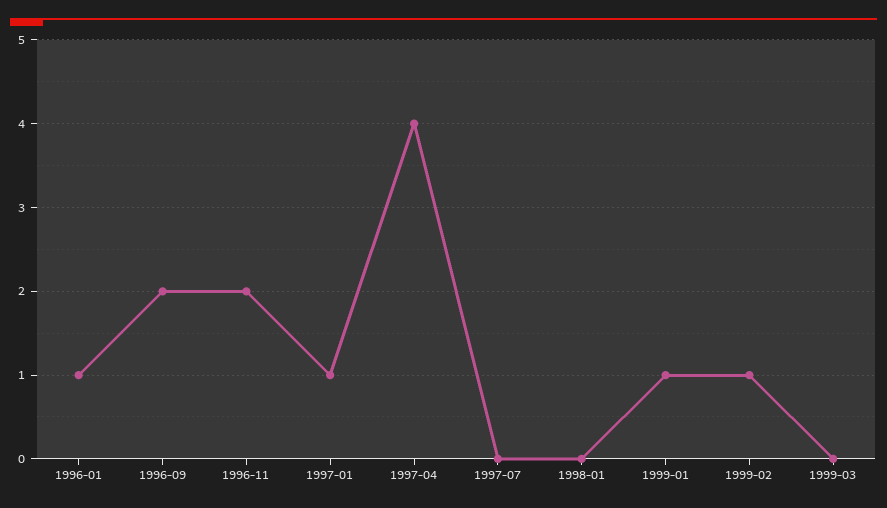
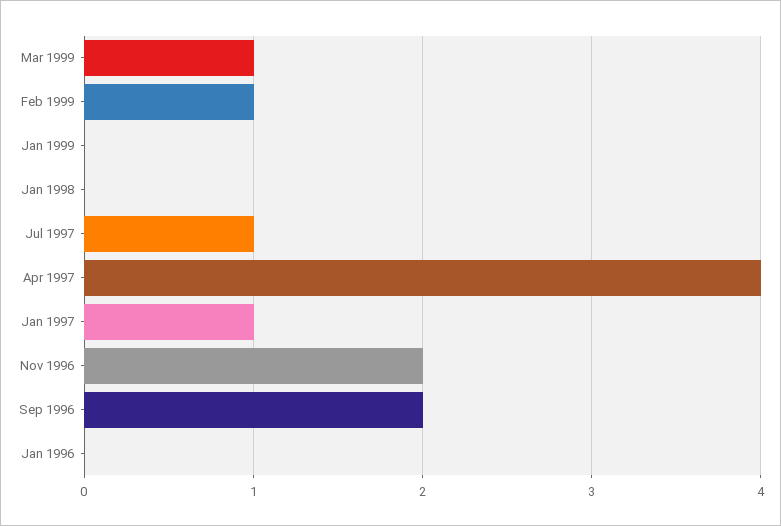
  {
-   "1996-01": 1,
+   "1996-01": 0,
    "1996-09": 2,
    "1996-11": 2,
    "1997-01": 1,
    "1997-04": 4,
-   "1997-07": 0,
+   "1997-07": 1,
    "1998-01": 0,
-   "1999-01": 1,
+   "1999-01": 0,
    "1999-02": 1,
-   "1999-03": 0
+   "1999-03": 1
  }

